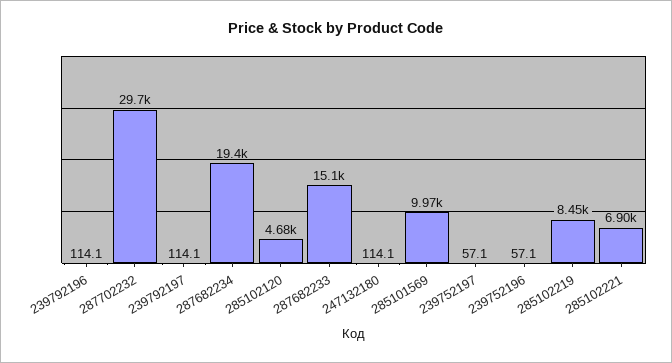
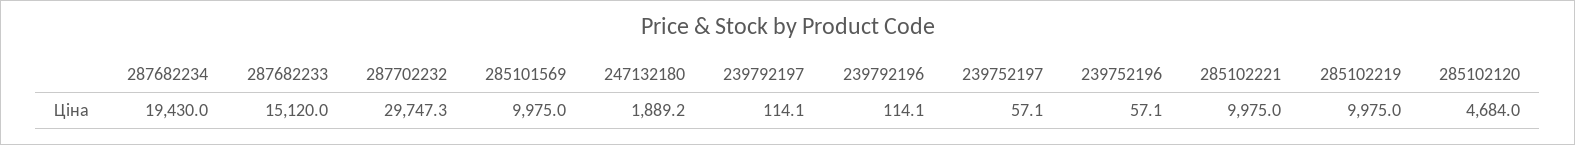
  {
    "239792196": 114.1,
    "287702232": 29747.3,
    "239792197": 114.1,
    "287682234": 19430,
    "285102120": 4684,
    "287682233": 15120,
-   "247132180": 114.1,
+   "247132180": 1889.2,
    "285101569": 9975,
    "239752197": 57.1,
    "239752196": 57.1,
-   "285102219": 8450,
+   "285102219": 9975,
-   "285102221": 6900
+   "285102221": 9975
  }

